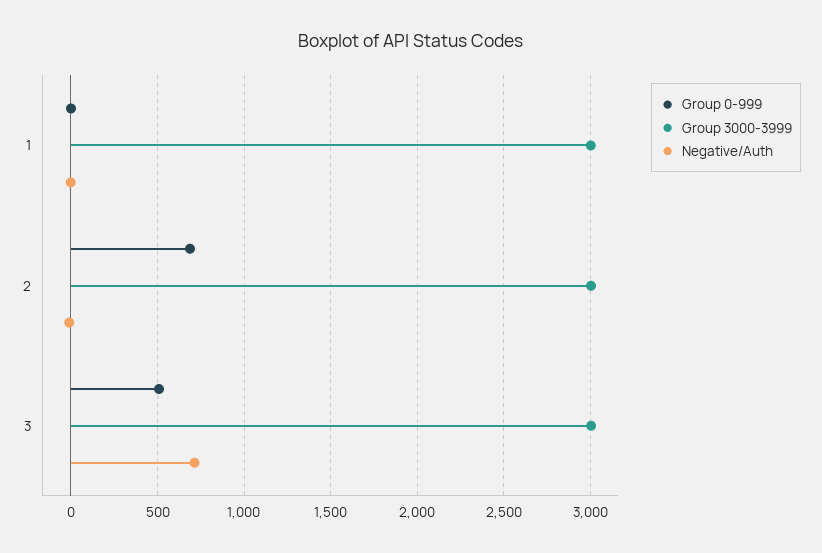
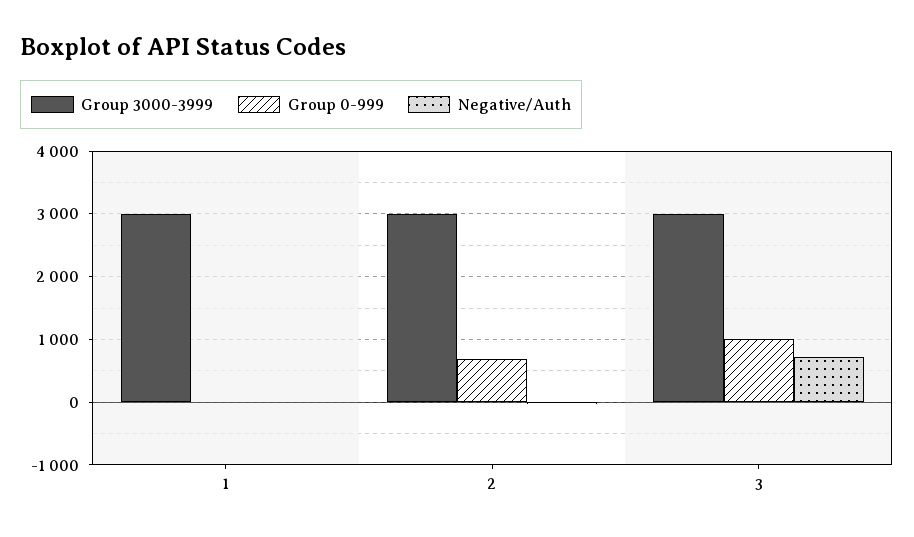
  {
    "Group 0-999": {
      "1": 0,
      "2": 700,
-     "3": 500
+     "3": 1000
    },
    "Group 3000-3999": {
      "1": 3000,
      "2": 3000,
      "3": 3000
    },
    "Negative/Auth": {
      "1": 0,
      "2": 0,
      "3": 700
    }
  }

